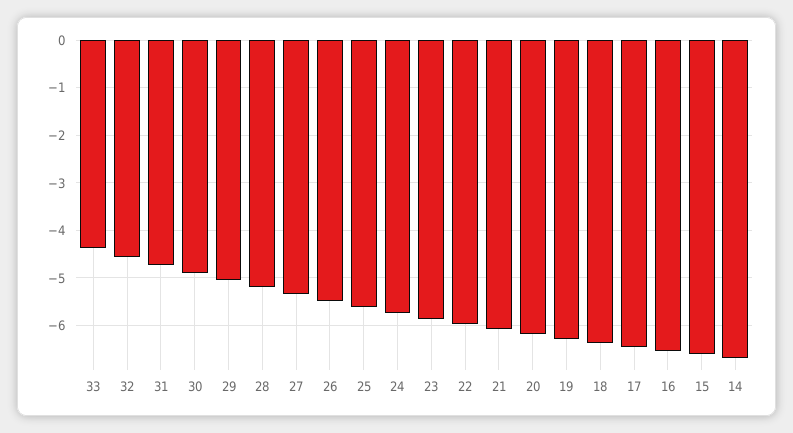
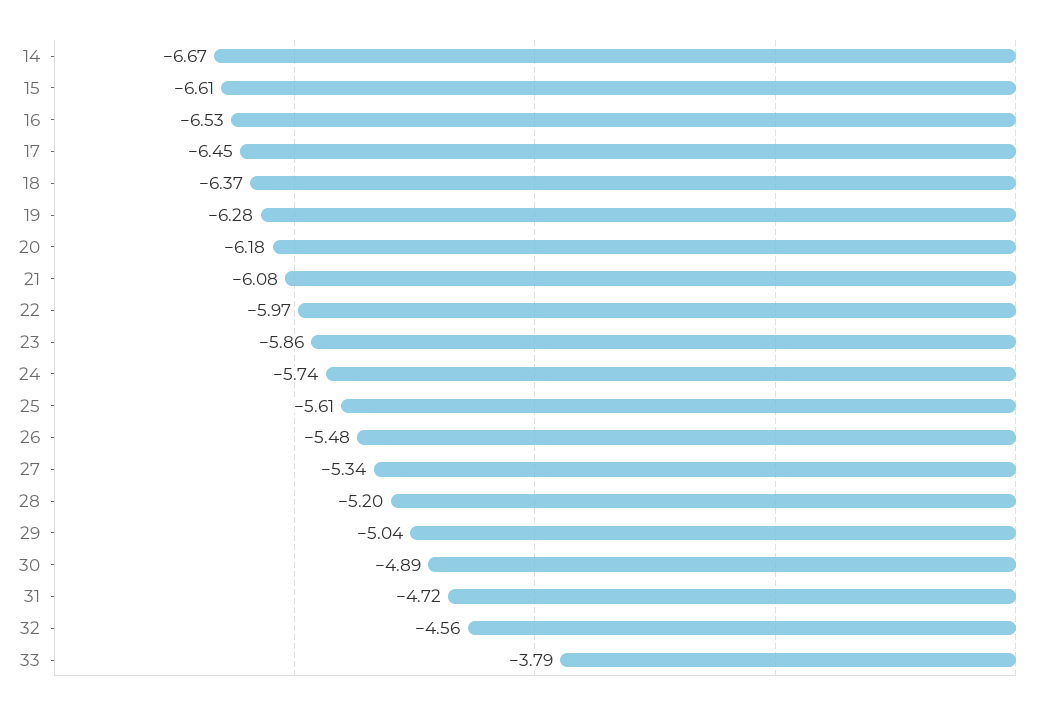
  {
-   "33": -4.4,
+   "33": -3.79,
    "32": -4.56,
    "31": -4.72,
    "30": -4.89,
    "29": -5.04,
    "28": -5.2,
    "27": -5.34,
    "26": -5.48,
    "25": -5.61,
    "24": -5.74,
    "23": -5.86,
    "22": -5.97,
    "21": -6.08,
    "20": -6.18,
    "19": -6.28,
    "18": -6.37,
    "17": -6.45,
    "16": -6.53,
    "15": -6.61,
    "14": -6.67
  }

